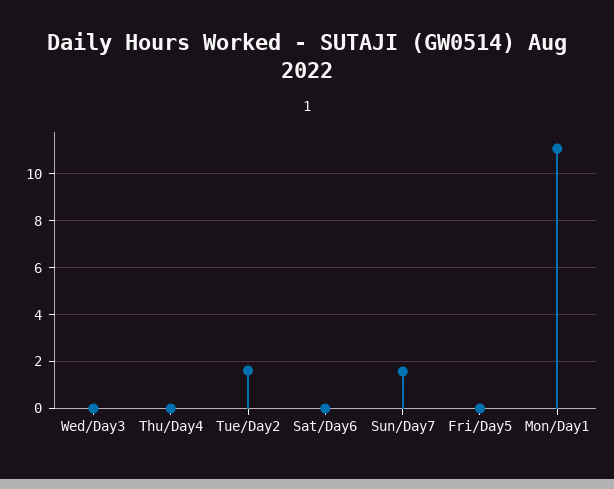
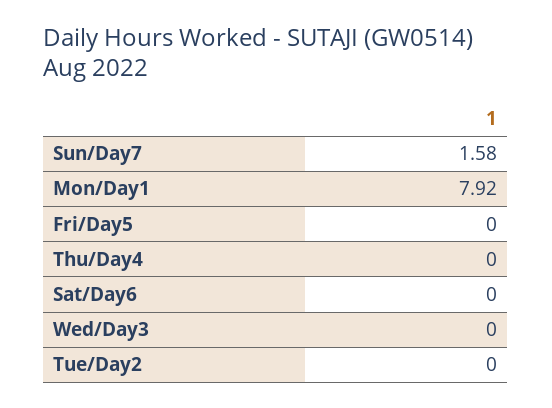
  {
    "Wed/Day3": 0,
    "Thu/Day4": 0,
-   "Tue/Day2": 1.5,
+   "Tue/Day2": 0,
    "Sat/Day6": 0,
    "Sun/Day7": 1.58,
    "Fri/Day5": 0,
-   "Mon/Day1": 11
+   "Mon/Day1": 7.92
  }

